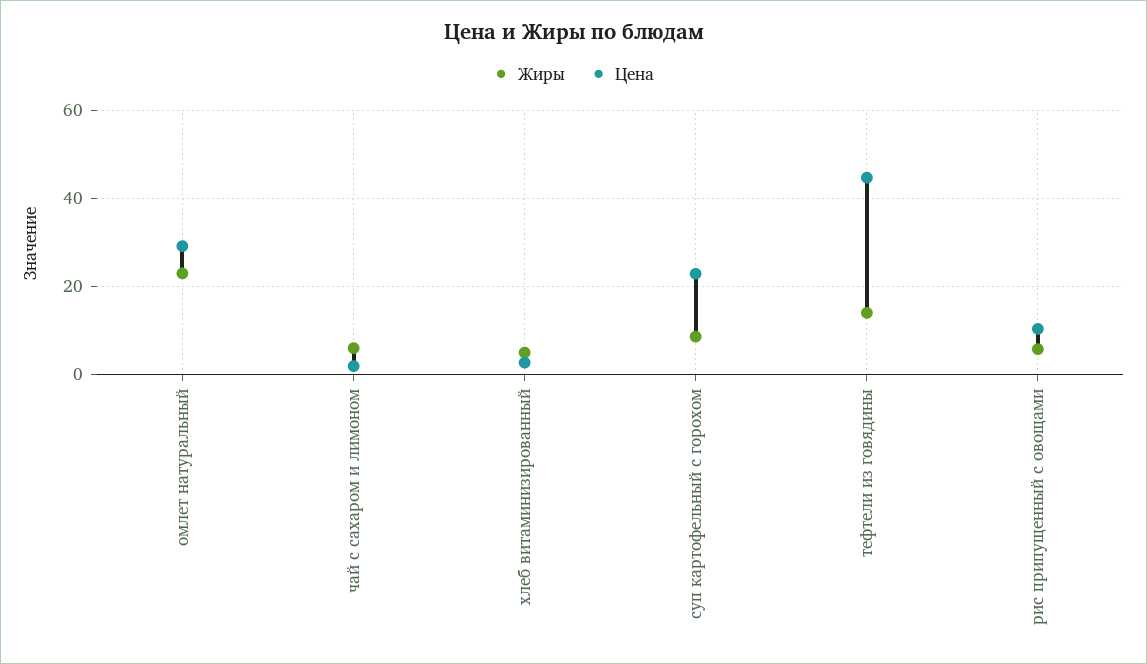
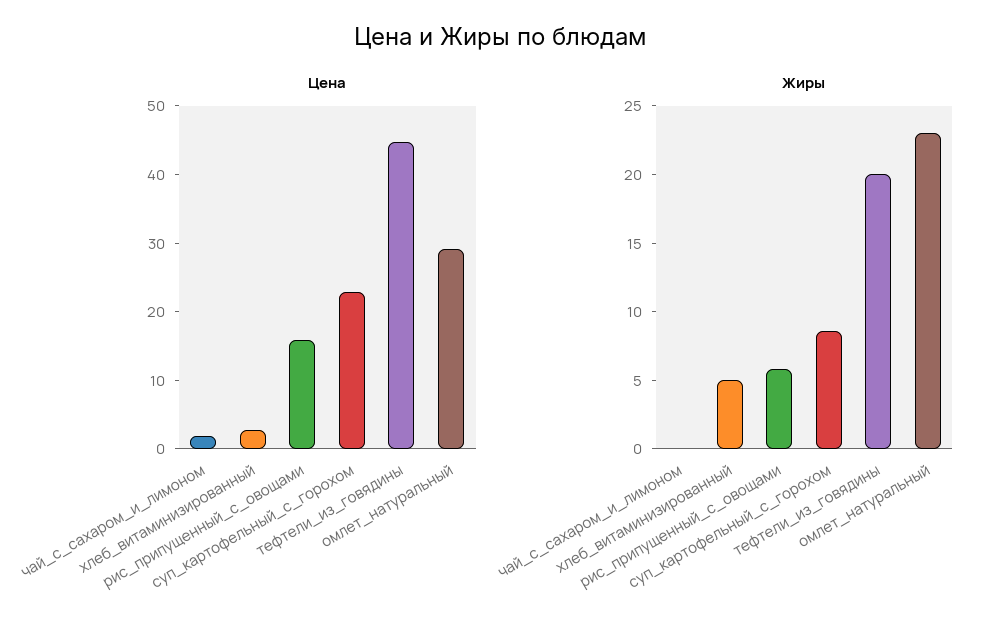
  {
    "Жиры": {
      "омлет натуральный": 23,
-     "чай с сахаром и лимоном": 6,
+     "чай с сахаром и лимоном": 0,
      "хлеб витаминизированный": 5,
      "суп картофельный с горохом": 9,
-     "тефтели из говядины": 14,
+     "тефтели из говядины": 20,
      "рис припущенный с овощами": 6
    },
    "Цена": {
      "омлет натуральный": 30,
      "чай с сахаром и лимоном": 2,
      "хлеб витаминизированный": 2,
      "суп картофельный с горохом": 22,
      "тефтели из говядины": 44,
-     "рис припущенный с овощами": 10
+     "рис припущенный с овощами": 16
    }
  }

